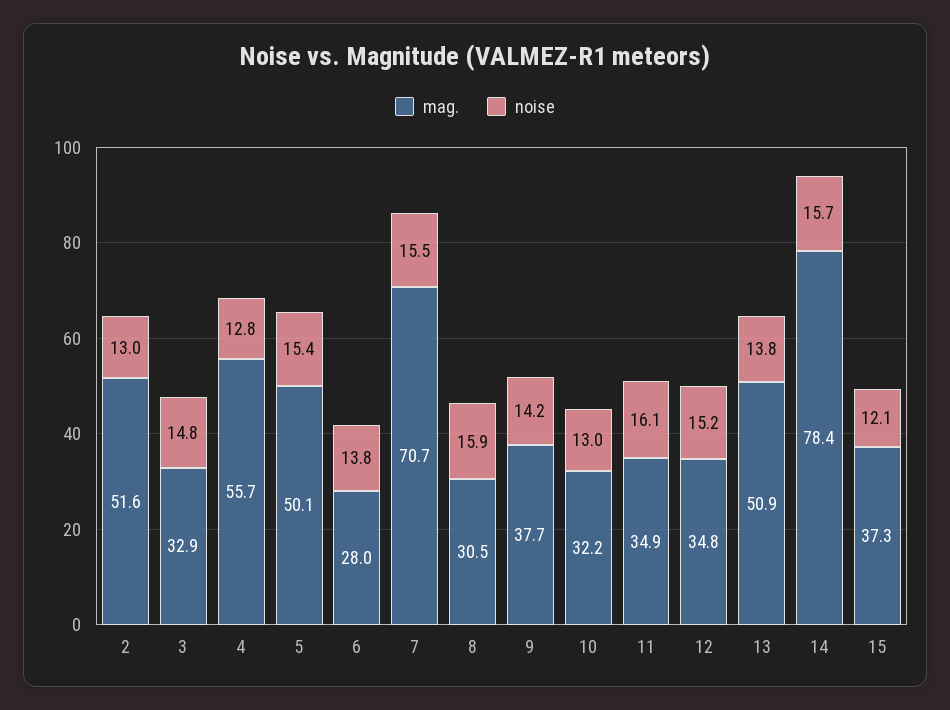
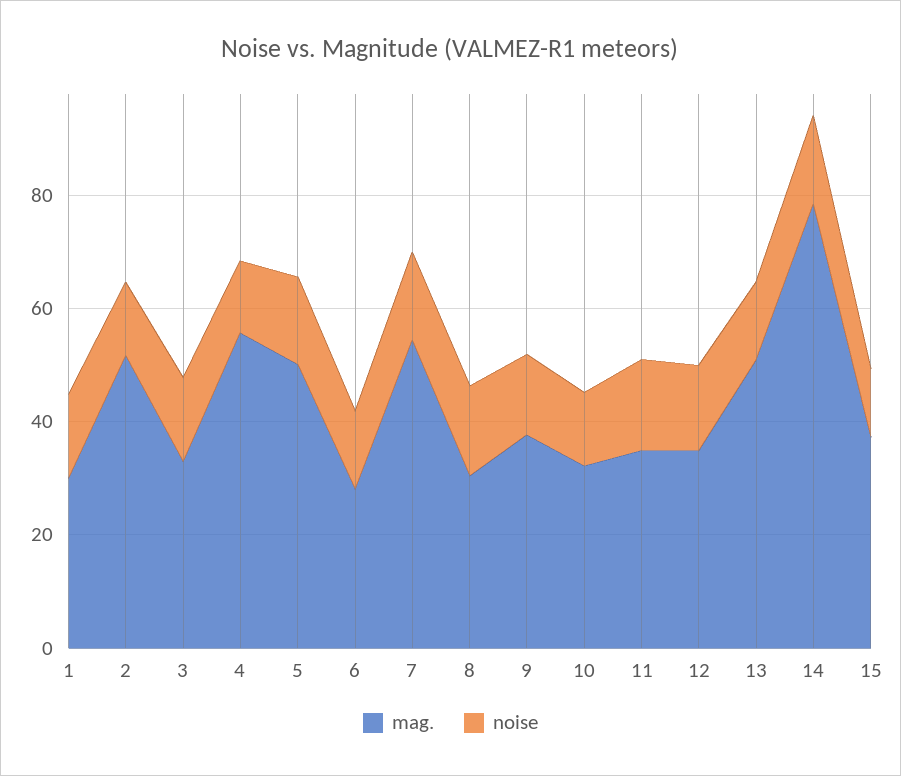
  {
    "mag.": {
      "2": 51.6,
      "3": 32.9,
      "4": 55.7,
      "5": 50.1,
      "6": 28,
-     "7": 70.7,
+     "7": 55,
      "8": 30.5,
      "9": 37.7,
      "10": 32.2,
      "11": 34.9,
      "12": 34.8,
      "13": 50.9,
      "14": 78.4,
-     "15": 37.3
+     "15": 37.3,
+     "1": 30
    },
    "noise": {
      "2": 13,
      "3": 14.8,
      "4": 12.8,
      "5": 15.4,
      "6": 13.8,
      "7": 15.5,
      "8": 15.9,
      "9": 14.2,
      "10": 13,
      "11": 16.1,
      "12": 15.2,
      "13": 13.8,
      "14": 15.7,
-     "15": 12.1
+     "15": 12.1,
+     "1": 15
    }
  }

